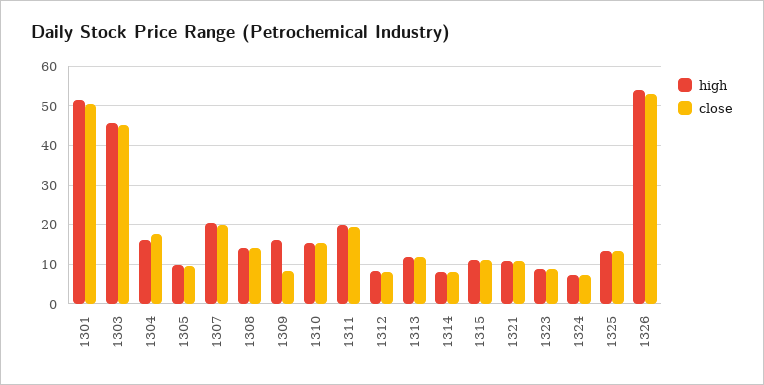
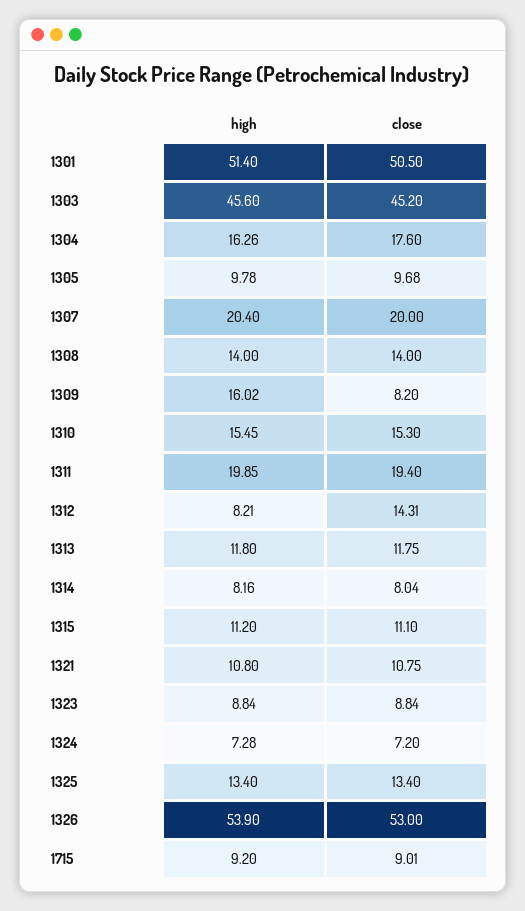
  {
    "high": {
      "1301": 51.4,
      "1303": 45.6,
      "1304": 16.26,
      "1305": 9.78,
      "1307": 20.4,
      "1308": 14,
      "1309": 16.02,
      "1310": 15.45,
      "1311": 19.85,
      "1312": 8.21,
      "1313": 11.8,
      "1314": 8.16,
      "1315": 11.2,
      "1321": 10.8,
      "1323": 8.84,
      "1324": 7.28,
      "1325": 13.4,
-     "1326": 53.9
+     "1326": 53.9,
+     "1715": 9.2
    },
    "close": {
      "1301": 50.5,
      "1303": 45.2,
      "1304": 17.6,
      "1305": 9.68,
      "1307": 20,
      "1308": 14,
      "1309": 8.2,
      "1310": 15.3,
      "1311": 19.4,
-     "1312": 8,
+     "1312": 14.31,
      "1313": 11.75,
      "1314": 8.04,
      "1315": 11.1,
      "1321": 10.75,
      "1323": 8.84,
      "1324": 7.2,
      "1325": 13.4,
-     "1326": 53
+     "1326": 53,
+     "1715": 9.01
    }
  }

